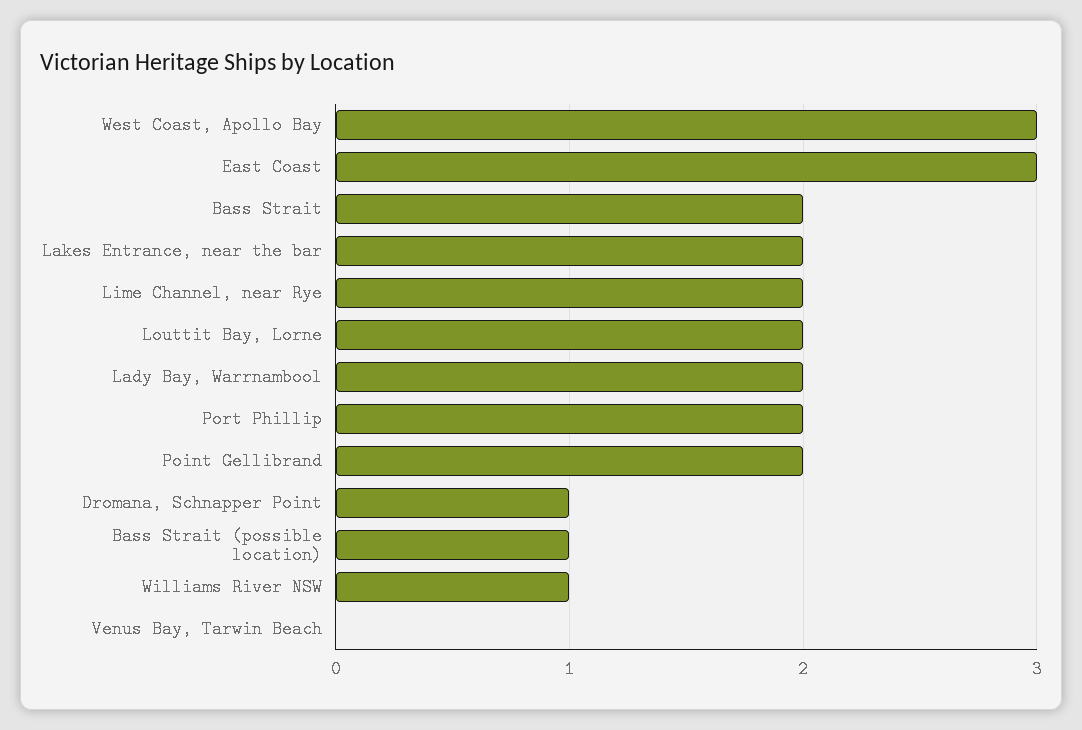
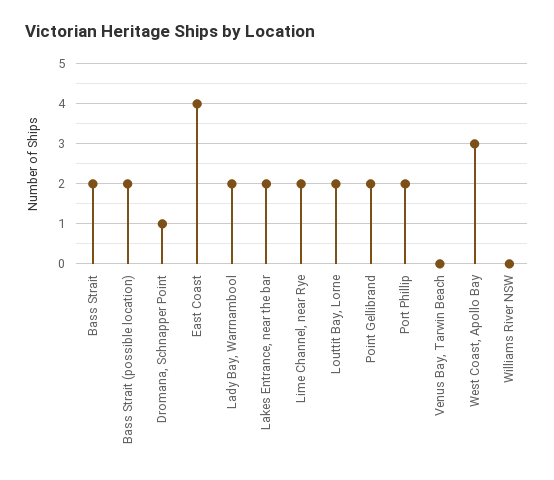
  {
    "West Coast, Apollo Bay": 3,
-   "East Coast": 3,
+   "East Coast": 4,
    "Bass Strait": 2,
    "Lakes Entrance, near the bar": 2,
    "Lime Channel, near Rye": 2,
    "Louttit Bay, Lorne": 2,
    "Lady Bay, Warrnambool": 2,
    "Port Phillip": 2,
    "Point Gellibrand": 2,
    "Dromana, Schnapper Point": 1,
-   "Bass Strait (possible location)": 1,
+   "Bass Strait (possible location)": 2,
-   "Williams River NSW": 1,
+   "Williams River NSW": 0,
    "Venus Bay, Tarwin Beach": 0
  }

